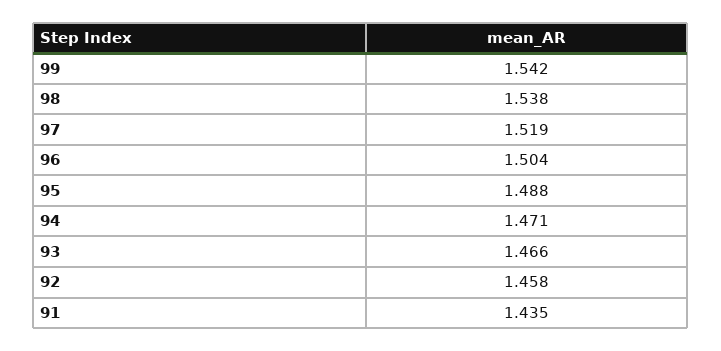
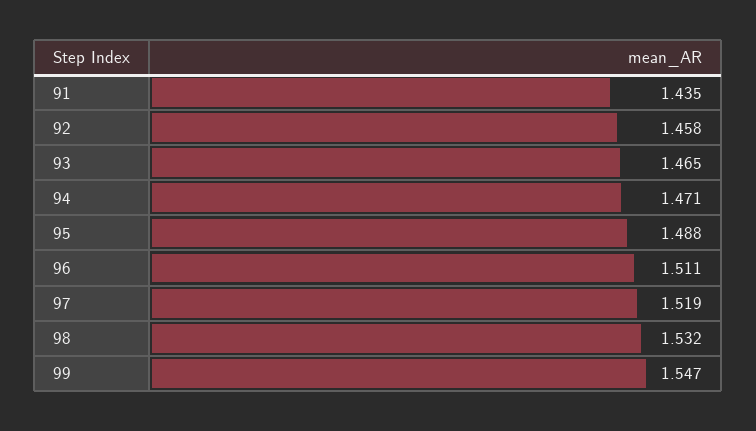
  {
-   "99": 1.542,
+   "99": 1.547,
-   "98": 1.538,
+   "98": 1.532,
    "97": 1.519,
-   "96": 1.504,
+   "96": 1.511,
    "95": 1.488,
    "94": 1.471,
-   "93": 1.466,
+   "93": 1.465,
    "92": 1.458,
    "91": 1.435
  }

